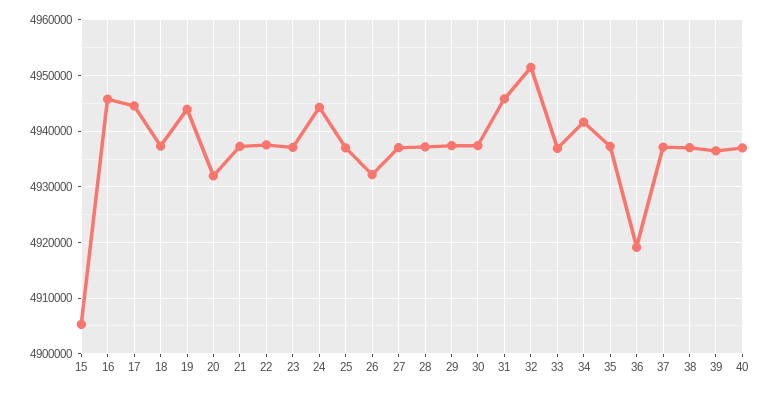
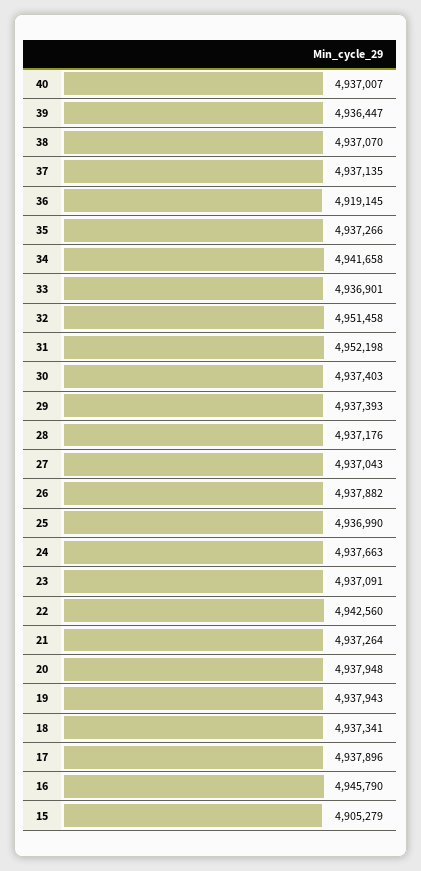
  {
    "15": 4905279,
    "16": 4945790,
-   "17": 4944000,
+   "17": 4937896,
    "18": 4937341,
-   "19": 4944000,
+   "19": 4937943,
-   "20": 4932000,
+   "20": 4937948,
    "21": 4937264,
-   "22": 4938000,
+   "22": 4942560,
    "23": 4937091,
-   "24": 4944000,
+   "24": 4937663,
    "25": 4936990,
-   "26": 4932000,
+   "26": 4937882,
    "27": 4937043,
    "28": 4937176,
    "29": 4937393,
    "30": 4937403,
-   "31": 4946000,
+   "31": 4952198,
    "32": 4951458,
    "33": 4936901,
    "34": 4941658,
    "35": 4937266,
    "36": 4919145,
    "37": 4937135,
    "38": 4937070,
    "39": 4936447,
    "40": 4937007
  }

